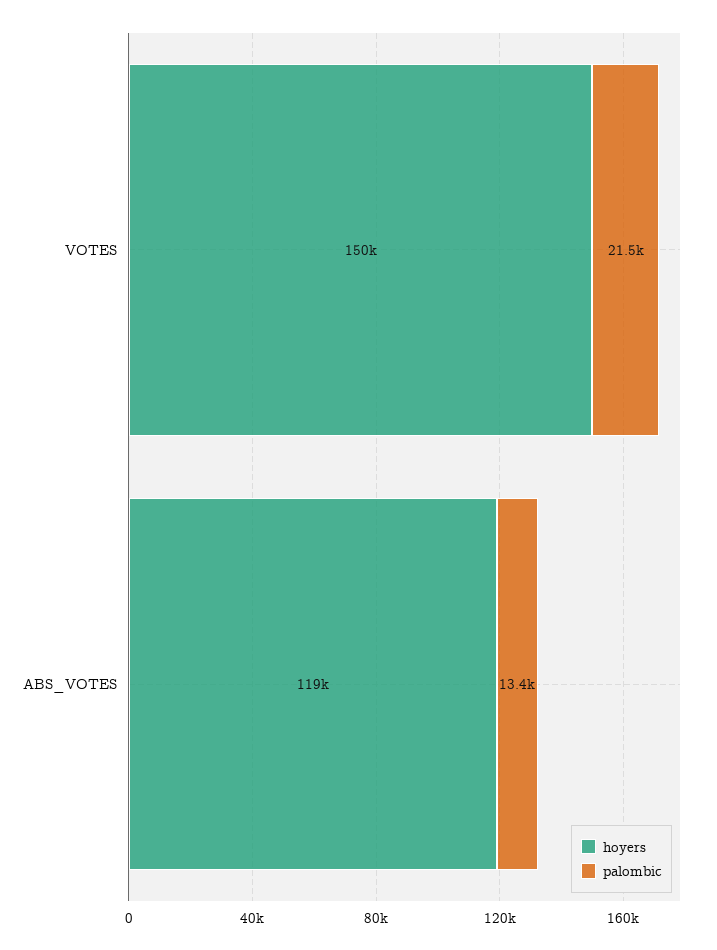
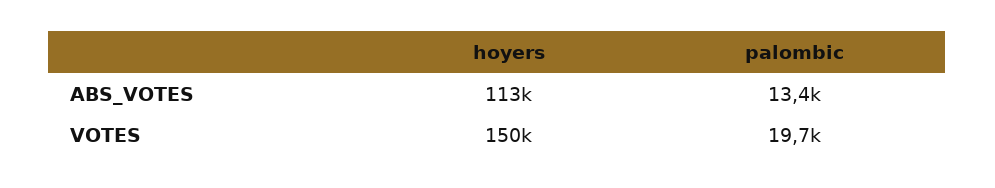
  {
    "hoyers": {
      "VOTES": 150000,
-     "ABS_VOTES": 119000
+     "ABS_VOTES": 113000
    },
    "palombic": {
-     "VOTES": 21500,
+     "VOTES": 19700,
      "ABS_VOTES": 13400
    }
  }

